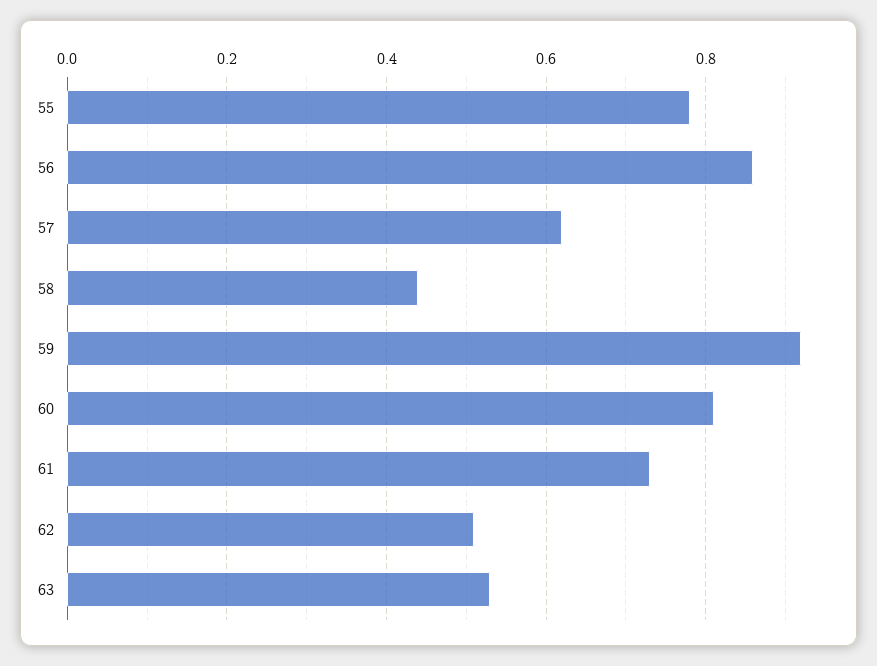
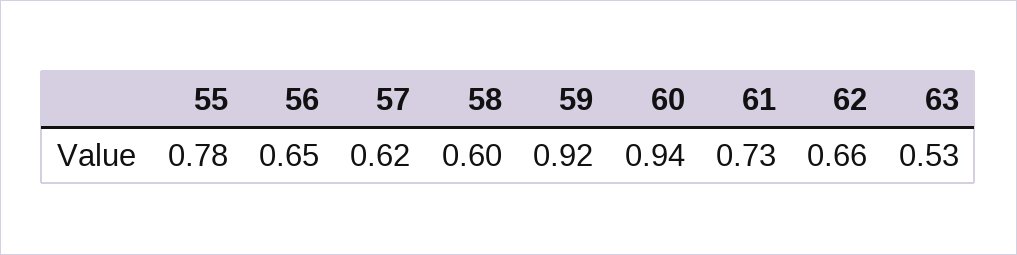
  {
    "55": 0.78,
-   "56": 0.85,
+   "56": 0.65,
    "57": 0.62,
-   "58": 0.45,
+   "58": 0.6,
    "59": 0.92,
-   "60": 0.8,
+   "60": 0.94,
    "61": 0.73,
-   "62": 0.5,
+   "62": 0.66,
    "63": 0.53
  }

